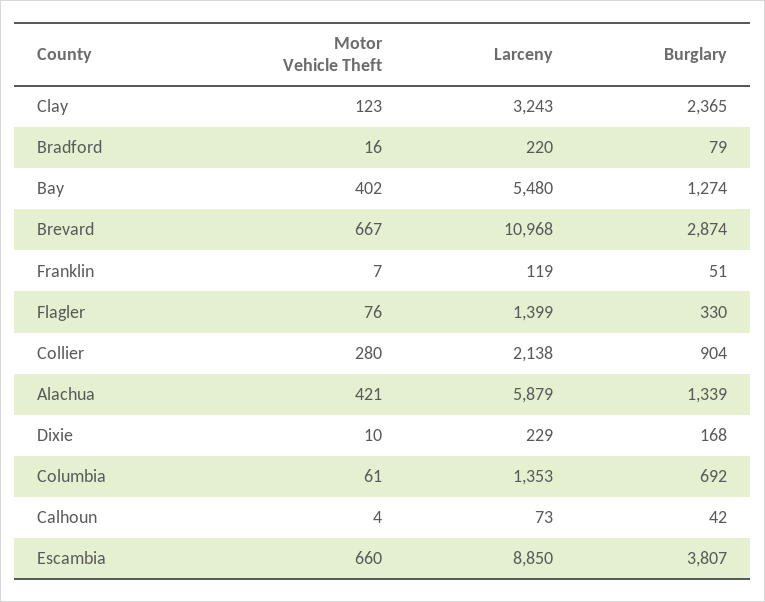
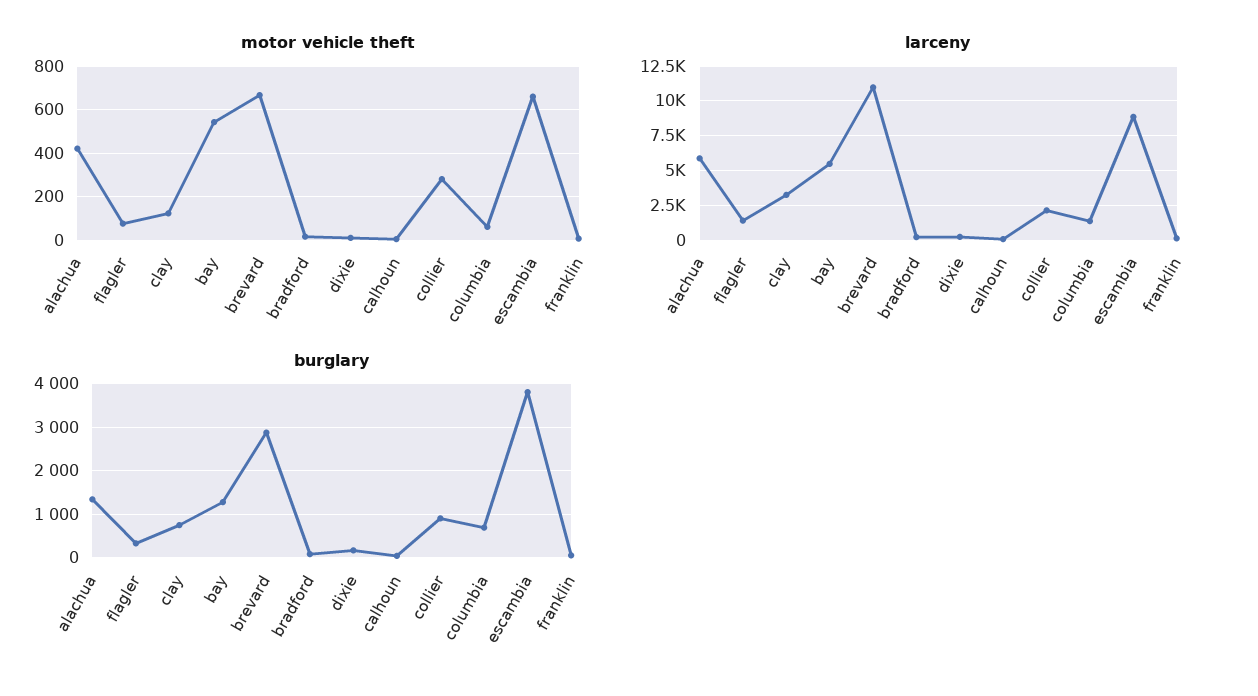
  {
    "Motor Vehicle Theft": {
      "Clay": 123,
      "Bradford": 16,
-     "Bay": 402,
+     "Bay": 550,
      "Brevard": 667,
      "Franklin": 7,
      "Flagler": 76,
      "Collier": 280,
      "Alachua": 421,
      "Dixie": 10,
      "Columbia": 61,
      "Calhoun": 4,
      "Escambia": 660
    },
    "Larceny": {
      "Clay": 3243,
      "Bradford": 220,
      "Bay": 5480,
      "Brevard": 10968,
      "Franklin": 119,
      "Flagler": 1399,
      "Collier": 2138,
      "Alachua": 5879,
      "Dixie": 229,
      "Columbia": 1353,
      "Calhoun": 73,
      "Escambia": 8850
    },
    "Burglary": {
-     "Clay": 2365,
+     "Clay": 800,
      "Bradford": 79,
      "Bay": 1274,
      "Brevard": 2874,
      "Franklin": 51,
      "Flagler": 330,
      "Collier": 904,
      "Alachua": 1339,
      "Dixie": 168,
      "Columbia": 692,
      "Calhoun": 42,
      "Escambia": 3807
    }
  }

